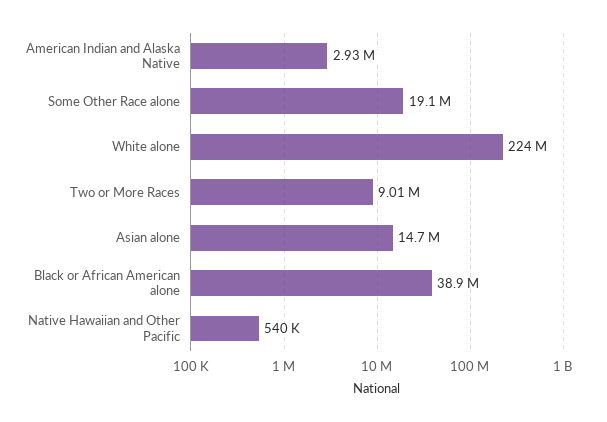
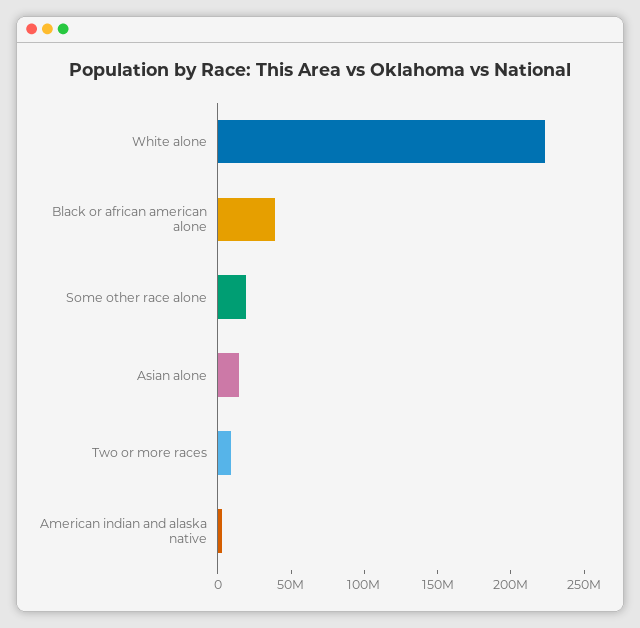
  {
    "American Indian and Alaska Native": 2930000,
    "Some Other Race alone": 19100000,
    "White alone": 224000000,
    "Two or More Races": 9010000,
    "Asian alone": 14700000,
-   "Black or African American alone": 38900000,
+   "Black or African American alone": 38900000
-   "Native Hawaiian and Other Pacific": 540000
  }

